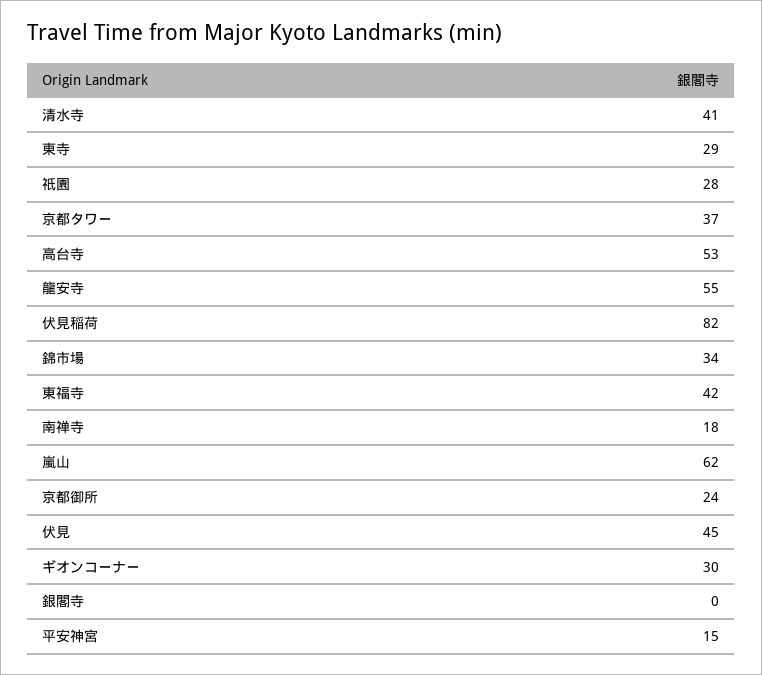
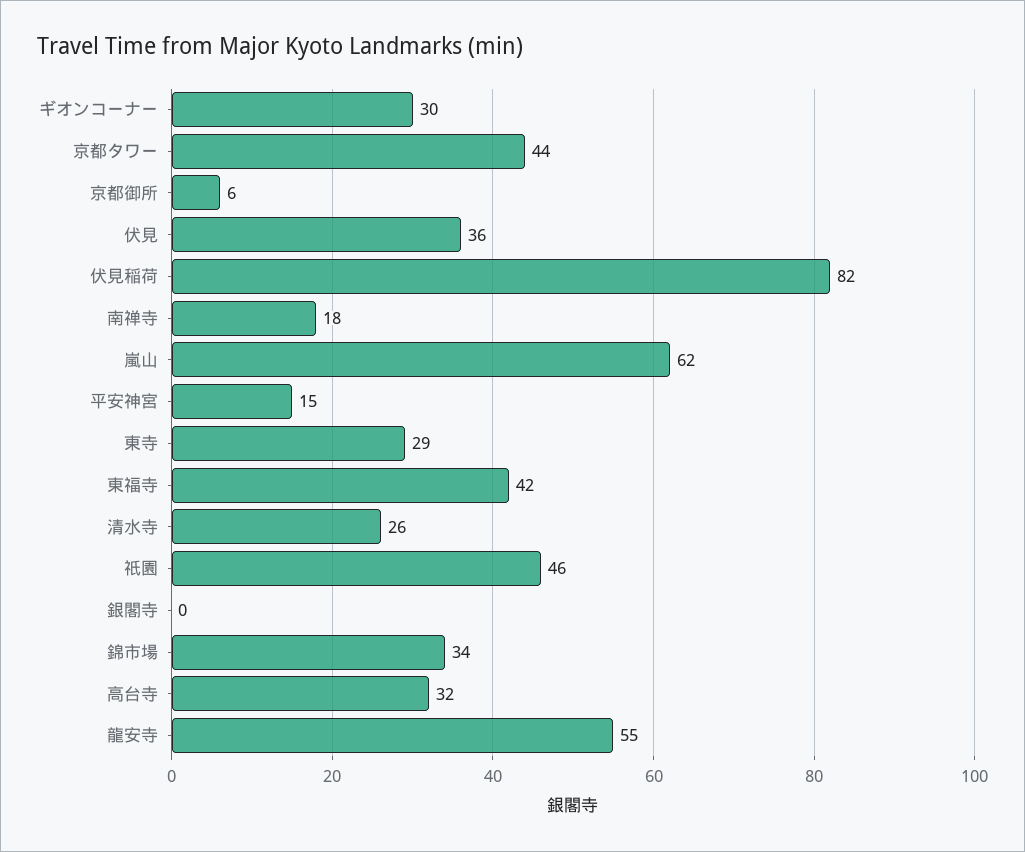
  {
-   "清水寺": 41,
+   "清水寺": 26,
    "東寺": 29,
-   "祇園": 28,
+   "祇園": 46,
-   "京都タワー": 37,
+   "京都タワー": 44,
-   "高台寺": 53,
+   "高台寺": 32,
    "龍安寺": 55,
    "伏見稲荷": 82,
    "錦市場": 34,
    "東福寺": 42,
    "南禅寺": 18,
    "嵐山": 62,
-   "京都御所": 24,
+   "京都御所": 6,
-   "伏見": 45,
+   "伏見": 36,
    "ギオンコーナー": 30,
    "銀閣寺": 0,
    "平安神宮": 15
  }

